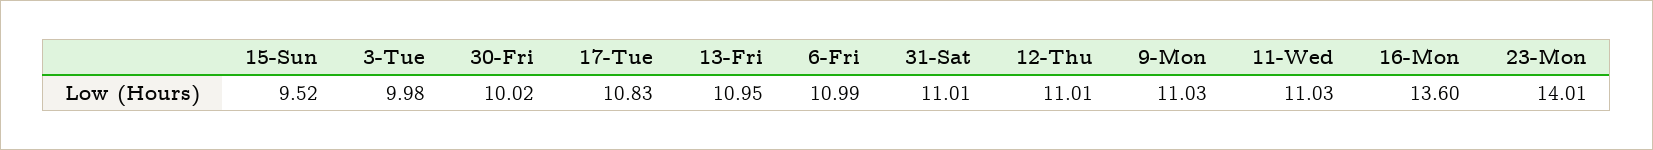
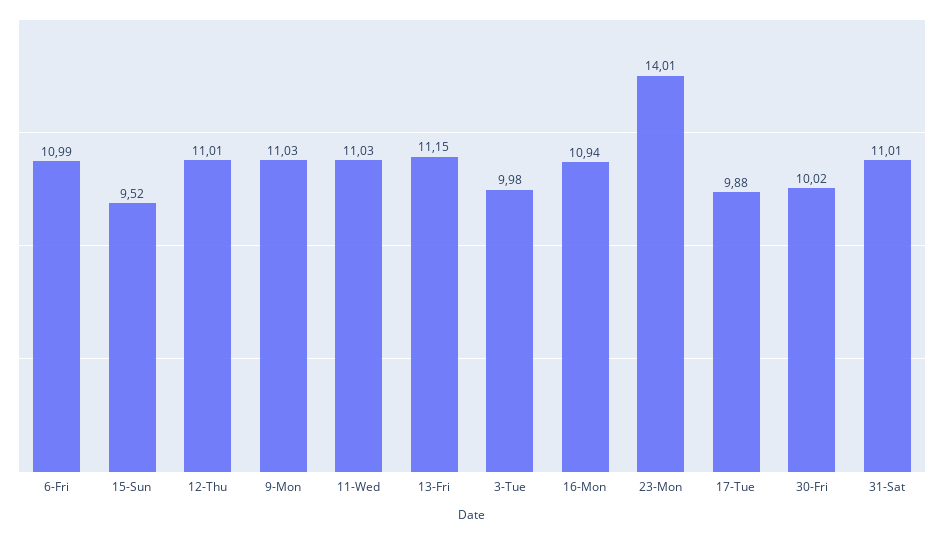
  {
    "15-Sun": 9.52,
    "3-Tue": 9.98,
    "30-Fri": 10.02,
-   "17-Tue": 10.83,
+   "17-Tue": 9.88,
-   "13-Fri": 10.95,
+   "13-Fri": 11.15,
    "6-Fri": 10.99,
    "31-Sat": 11.01,
    "12-Thu": 11.01,
    "9-Mon": 11.03,
    "11-Wed": 11.03,
-   "16-Mon": 13.6,
+   "16-Mon": 10.94,
    "23-Mon": 14.01
  }

